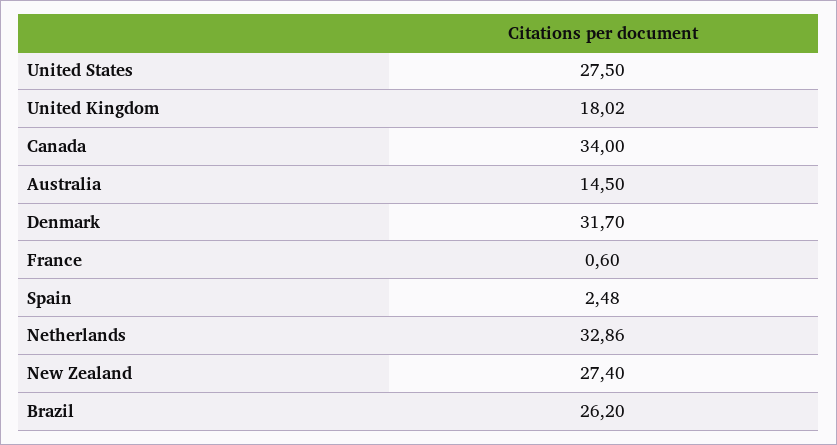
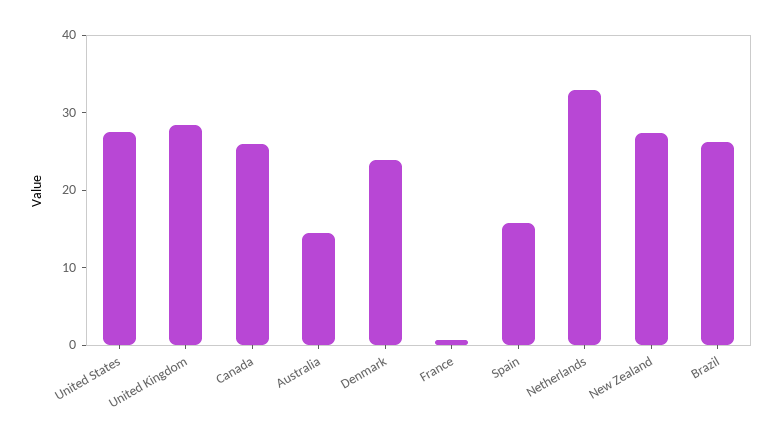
  {
    "United States": 27.5,
-   "United Kingdom": 18.02,
+   "United Kingdom": 28,
-   "Canada": 34,
+   "Canada": 26,
    "Australia": 14.5,
-   "Denmark": 31.7,
+   "Denmark": 24,
    "France": 0.6,
-   "Spain": 2.48,
+   "Spain": 16,
    "Netherlands": 32.86,
    "New Zealand": 27.4,
    "Brazil": 26.2
  }

